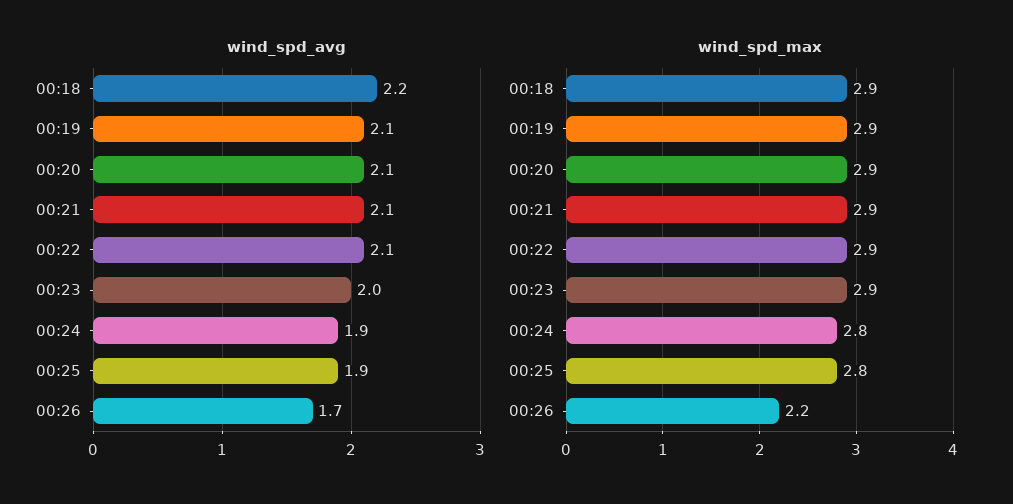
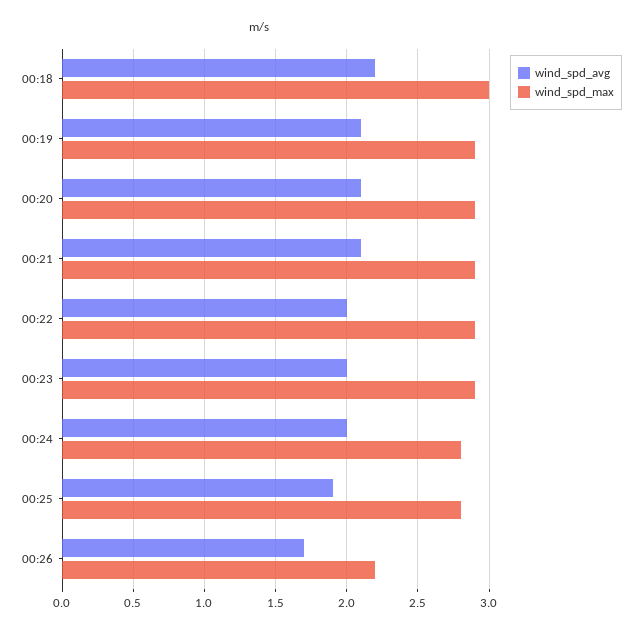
  {
    "wind_spd_avg": {
      "00:18": 2.2,
      "00:19": 2.1,
      "00:20": 2.1,
      "00:21": 2.1,
-     "00:22": 2.1,
+     "00:22": 2,
      "00:23": 2,
-     "00:24": 1.9,
+     "00:24": 2,
      "00:25": 1.9,
      "00:26": 1.7
    },
    "wind_spd_max": {
-     "00:18": 2.9,
+     "00:18": 3,
      "00:19": 2.9,
      "00:20": 2.9,
      "00:21": 2.9,
      "00:22": 2.9,
      "00:23": 2.9,
      "00:24": 2.8,
      "00:25": 2.8,
      "00:26": 2.2
    }
  }

